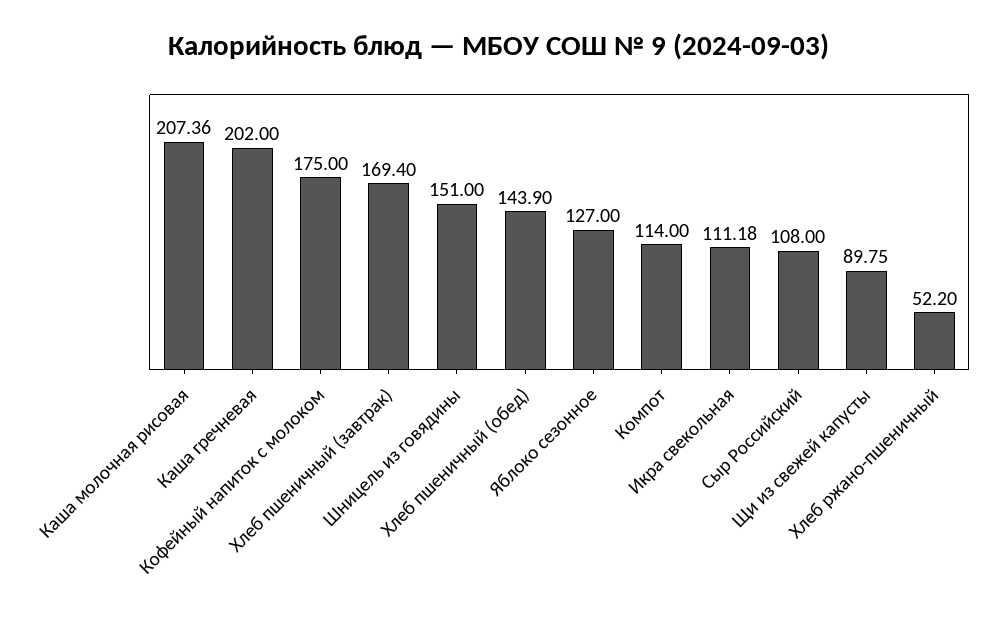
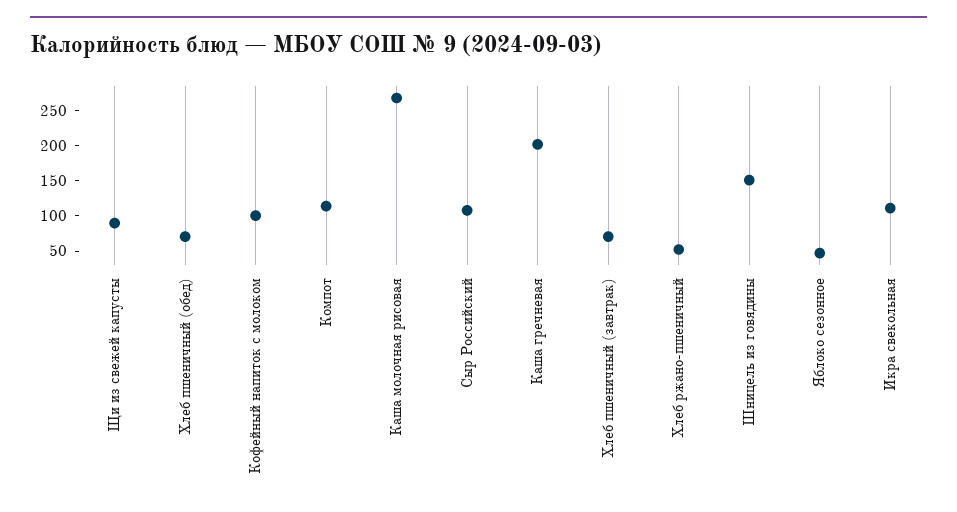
  {
-   "Каша молочная рисовая": 207.36,
+   "Каша молочная рисовая": 275,
    "Каша гречневая": 202,
-   "Кофейный напиток с молоком": 175,
+   "Кофейный напиток с молоком": 100,
-   "Хлеб пшеничный (завтрак)": 169.4,
+   "Хлеб пшеничный (завтрак)": 75,
    "Шницель из говядины": 151,
-   "Хлеб пшеничный (обед)": 143.9,
+   "Хлеб пшеничный (обед)": 75,
-   "Яблоко сезонное": 127,
+   "Яблоко сезонное": 50,
    "Компот": 114,
    "Икра свекольная": 111.18,
    "Сыр Российский": 108,
    "Щи из свежей капусты": 89.75,
    "Хлеб ржано-пшеничный": 52.2
  }

